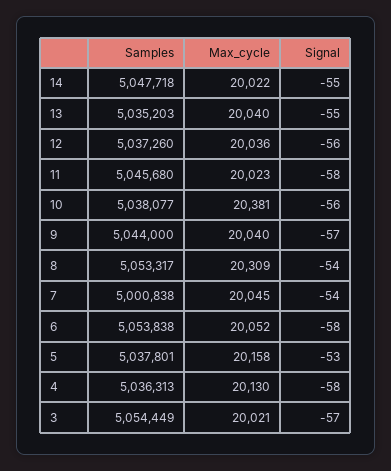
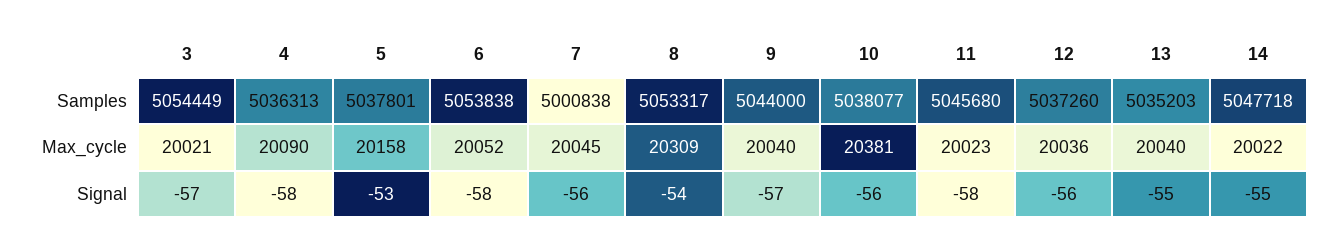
  {
    "Samples": {
      "14": 5047718,
      "13": 5035203,
      "12": 5037260,
      "11": 5045680,
      "10": 5038077,
      "9": 5044000,
      "8": 5053317,
      "7": 5000838,
      "6": 5053838,
      "5": 5037801,
      "4": 5036313,
      "3": 5054449
    },
    "Max_cycle": {
      "14": 20022,
      "13": 20040,
      "12": 20036,
      "11": 20023,
      "10": 20381,
      "9": 20040,
      "8": 20309,
      "7": 20045,
      "6": 20052,
      "5": 20158,
-     "4": 20130,
+     "4": 20090,
      "3": 20021
    },
    "Signal": {
      "14": -55,
      "13": -55,
      "12": -56,
      "11": -58,
      "10": -56,
      "9": -57,
      "8": -54,
-     "7": -54,
+     "7": -56,
      "6": -58,
      "5": -53,
      "4": -58,
      "3": -57
    }
  }

